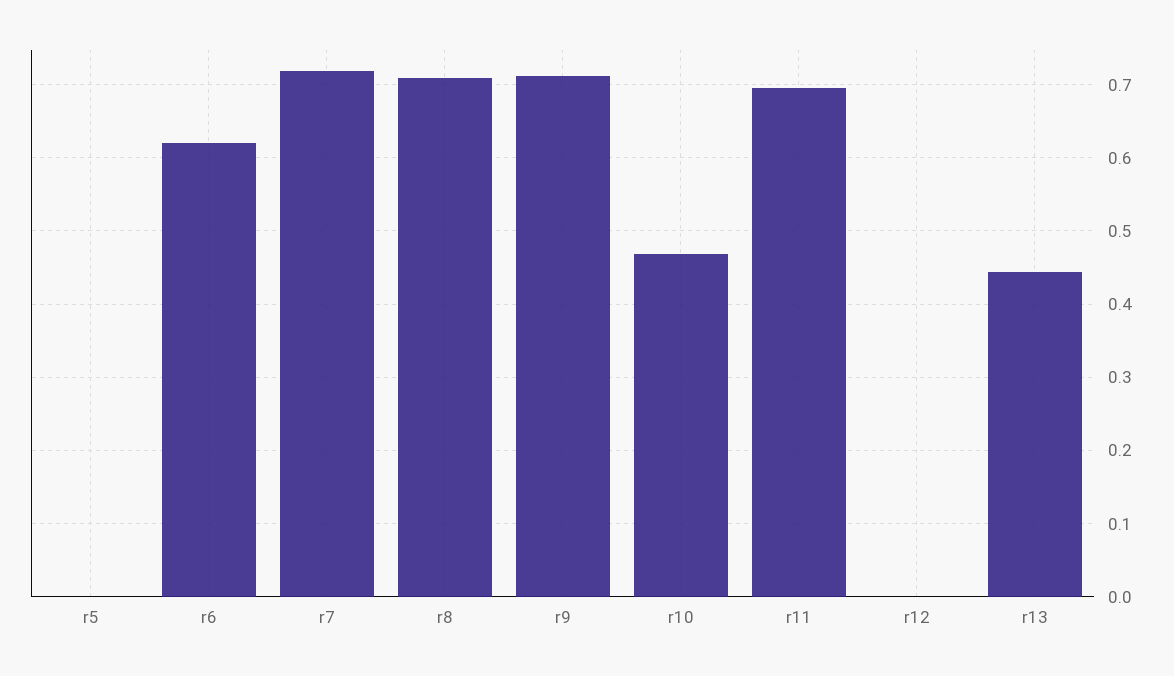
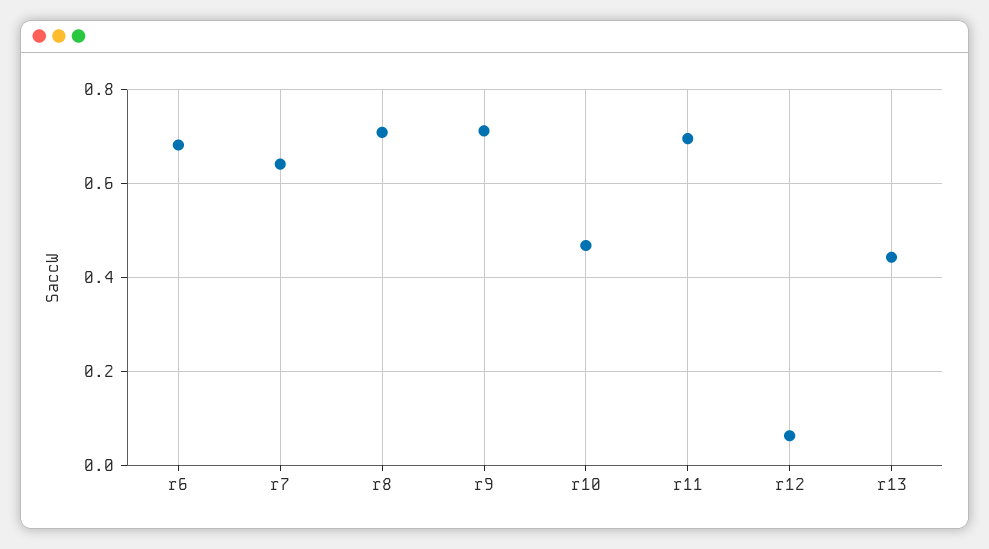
  {
-   "r5": 0,
-   "r6": 0.62,
+   "r6": 0.68,
-   "r7": 0.72,
+   "r7": 0.64,
    "r8": 0.71,
    "r9": 0.71,
    "r10": 0.47,
    "r11": 0.7,
-   "r12": 0,
+   "r12": 0.06,
    "r13": 0.44
  }

